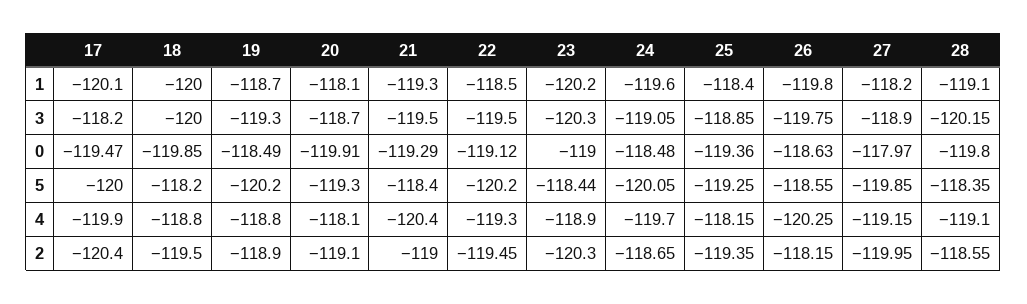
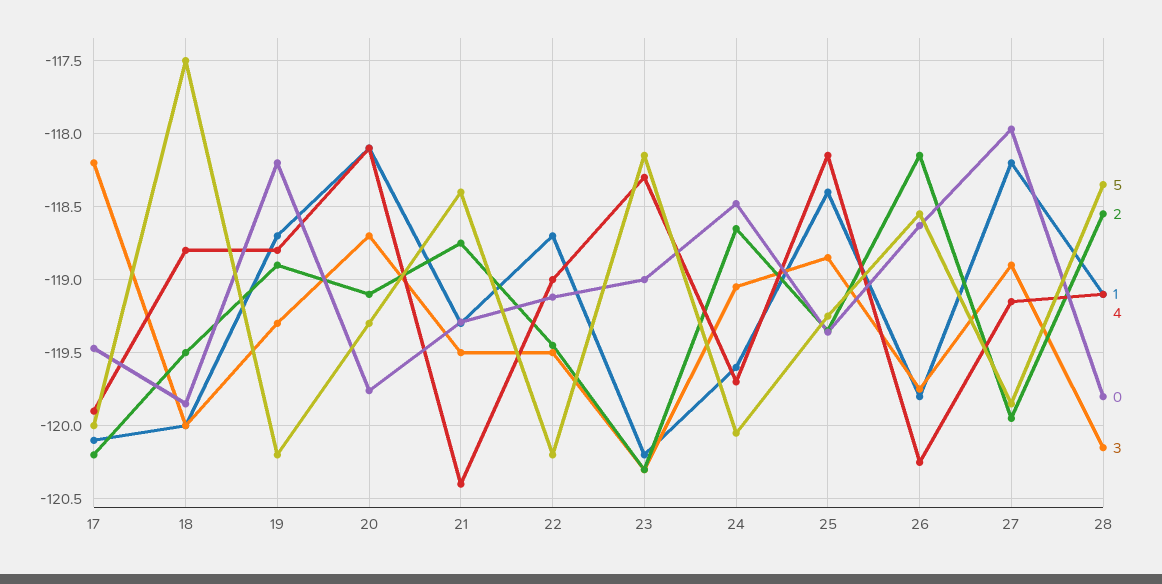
  {
    "1": {
      "17": -120.1,
      "18": -120,
      "19": -118.7,
      "20": -118.1,
      "21": -119.3,
-     "22": -118.5,
+     "22": -118.7,
      "23": -120.2,
      "24": -119.6,
      "25": -118.4,
      "26": -119.8,
      "27": -118.2,
      "28": -119.1
    },
    "3": {
      "17": -118.2,
      "18": -120,
      "19": -119.3,
      "20": -118.7,
      "21": -119.5,
      "22": -119.5,
      "23": -120.3,
      "24": -119.05,
      "25": -118.85,
      "26": -119.75,
      "27": -118.9,
      "28": -120.15
    },
    "0": {
      "17": -119.47,
      "18": -119.85,
-     "19": -118.49,
+     "19": -118.2,
-     "20": -119.91,
+     "20": -119.75,
      "21": -119.29,
      "22": -119.12,
      "23": -119,
      "24": -118.48,
      "25": -119.36,
      "26": -118.63,
      "27": -117.97,
      "28": -119.8
    },
    "5": {
      "17": -120,
-     "18": -118.2,
+     "18": -117.5,
      "19": -120.2,
      "20": -119.3,
      "21": -118.4,
      "22": -120.2,
-     "23": -118.44,
+     "23": -118.15,
      "24": -120.05,
      "25": -119.25,
      "26": -118.55,
      "27": -119.85,
      "28": -118.35
    },
    "4": {
      "17": -119.9,
      "18": -118.8,
      "19": -118.8,
      "20": -118.1,
      "21": -120.4,
-     "22": -119.3,
+     "22": -119,
-     "23": -118.9,
+     "23": -118.3,
      "24": -119.7,
      "25": -118.15,
      "26": -120.25,
      "27": -119.15,
      "28": -119.1
    },
    "2": {
-     "17": -120.4,
+     "17": -120.2,
      "18": -119.5,
      "19": -118.9,
      "20": -119.1,
-     "21": -119,
+     "21": -118.75,
      "22": -119.45,
      "23": -120.3,
      "24": -118.65,
      "25": -119.35,
      "26": -118.15,
      "27": -119.95,
      "28": -118.55
    }
  }

